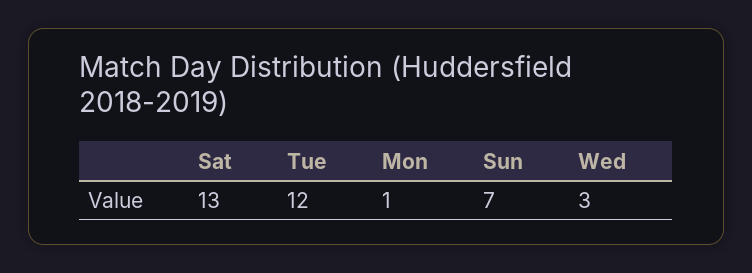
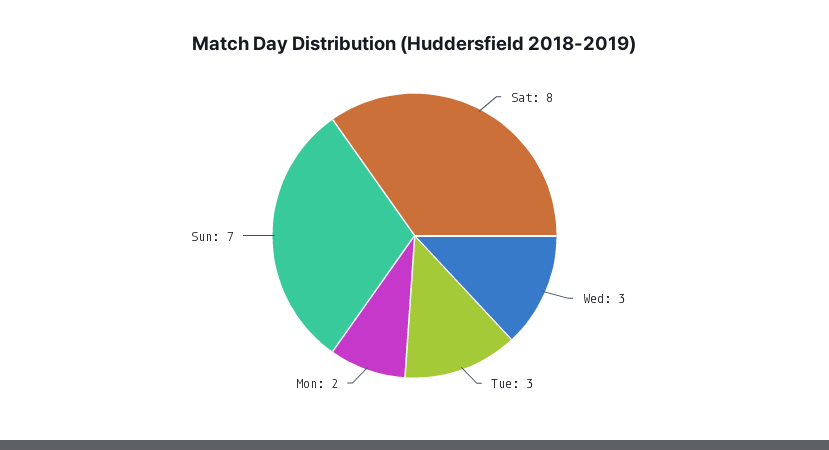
  {
-   "Sat": 13,
+   "Sat": 8,
-   "Tue": 12,
+   "Tue": 3,
-   "Mon": 1,
+   "Mon": 2,
    "Sun": 7,
    "Wed": 3
  }

